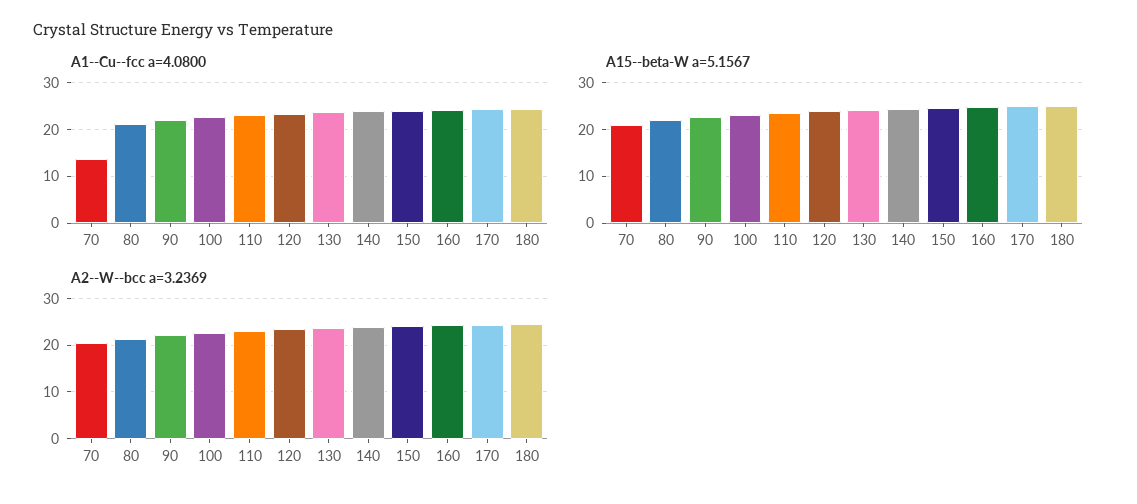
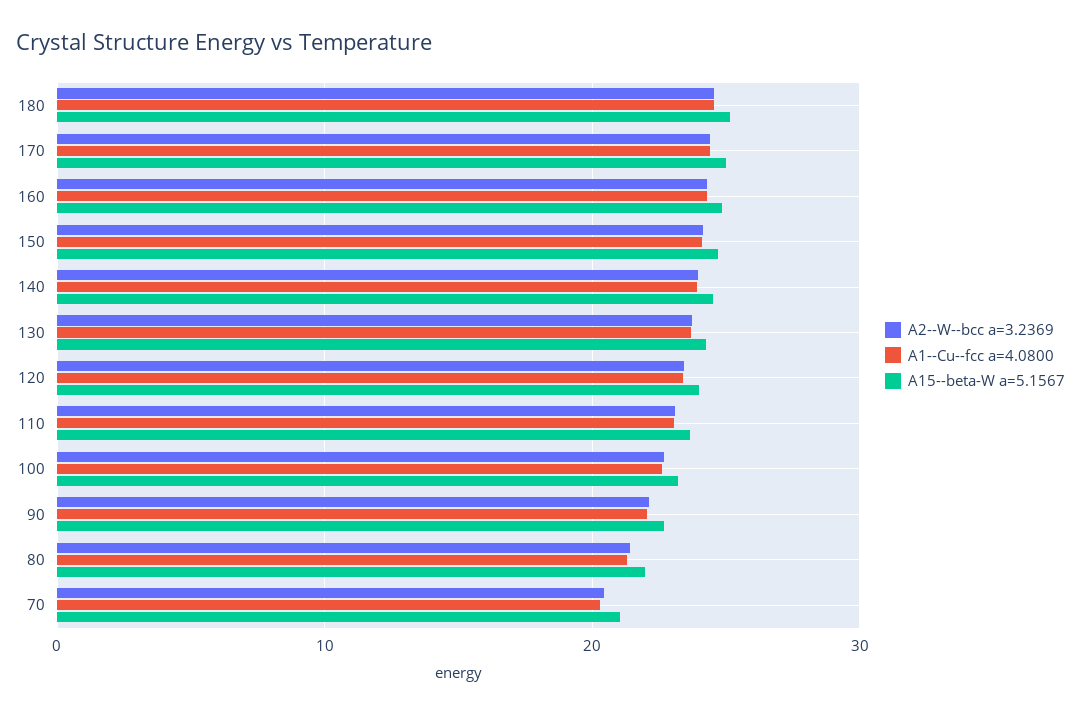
  {
    "A1--Cu--fcc a=4.0800": {
-     "70": 14,
+     "70": 20,
      "80": 21,
      "90": 22,
      "100": 23,
      "110": 23,
      "120": 23,
      "130": 24,
      "140": 24,
      "150": 24,
      "160": 24,
      "170": 24,
      "180": 25
    },
    "A15--beta-W a=5.1567": {
      "70": 21,
      "80": 22,
      "90": 23,
      "100": 23,
      "110": 24,
      "120": 24,
      "130": 24,
      "140": 24,
      "150": 25,
      "160": 25,
      "170": 25,
      "180": 25
    },
    "A2--W--bcc a=3.2369": {
      "70": 20,
      "80": 21,
      "90": 22,
      "100": 23,
      "110": 23,
      "120": 23,
      "130": 24,
      "140": 24,
      "150": 24,
      "160": 24,
      "170": 24,
      "180": 25
    }
  }

